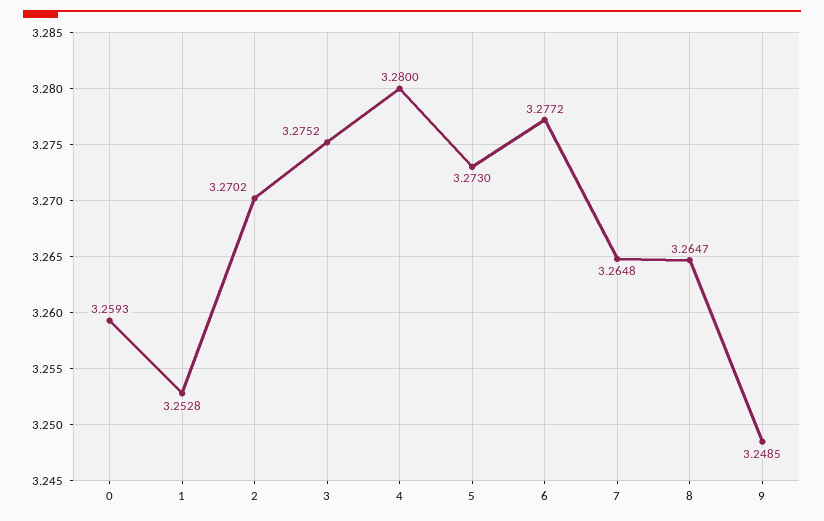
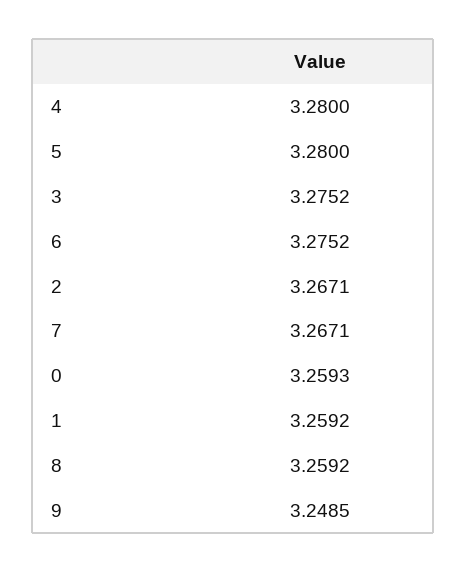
  {
    "0": 3.2593,
-   "1": 3.2528,
+   "1": 3.2592,
-   "2": 3.2702,
+   "2": 3.2671,
    "3": 3.2752,
    "4": 3.28,
-   "5": 3.273,
+   "5": 3.28,
-   "6": 3.2772,
+   "6": 3.2752,
-   "7": 3.2648,
+   "7": 3.2671,
-   "8": 3.2647,
+   "8": 3.2592,
    "9": 3.2485
  }

